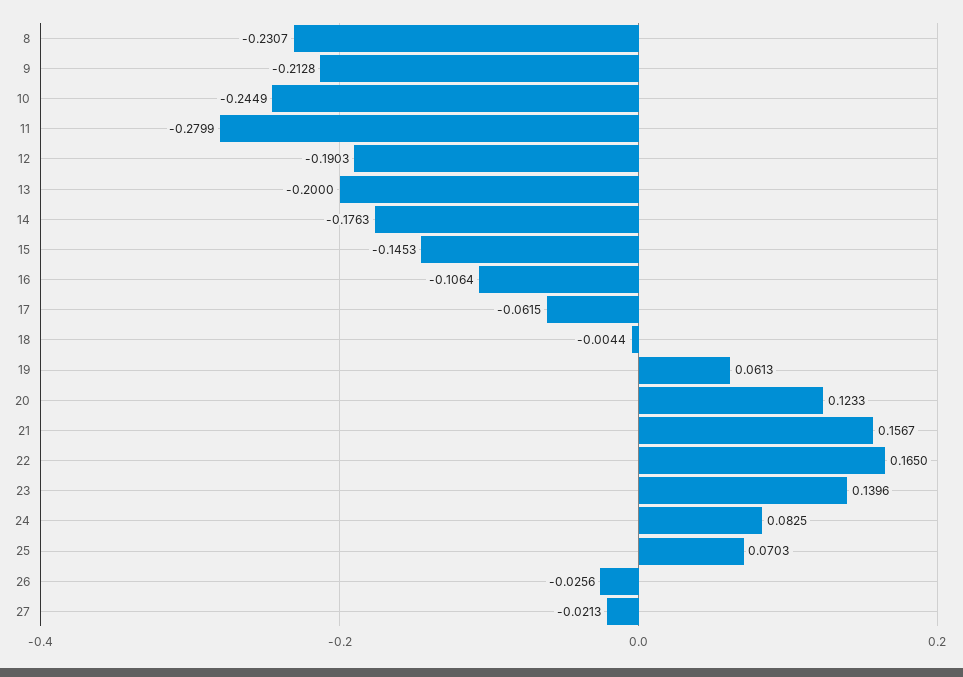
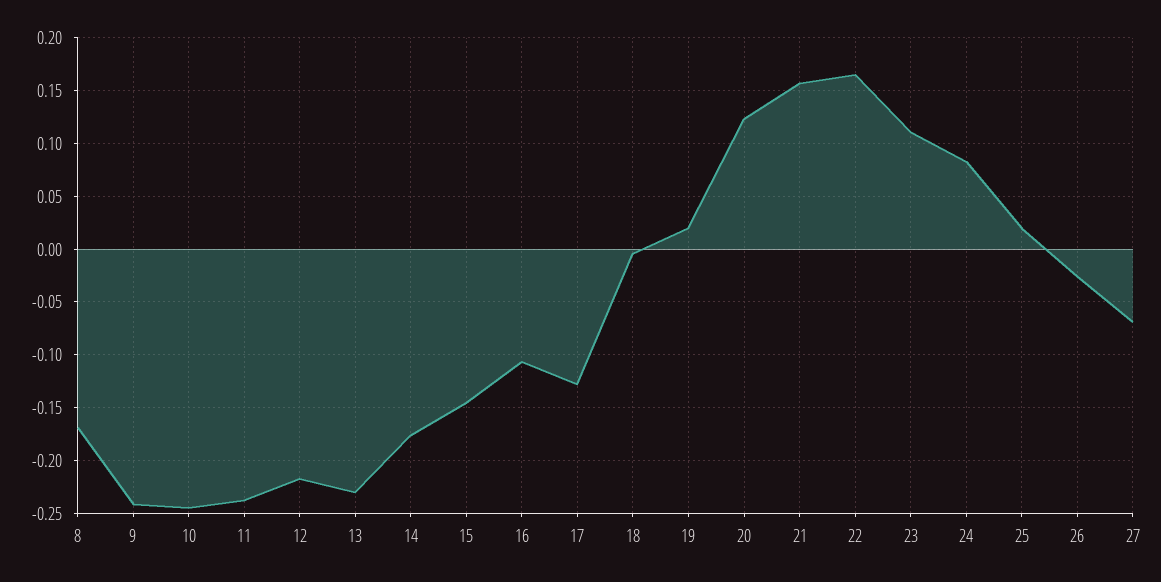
  {
-   "8": -0.2307,
+   "8": -0.17,
-   "9": -0.2128,
+   "9": -0.24,
    "10": -0.2449,
-   "11": -0.2799,
+   "11": -0.24,
-   "12": -0.1903,
+   "12": -0.22,
-   "13": -0.2,
+   "13": -0.23,
    "14": -0.1763,
    "15": -0.1453,
    "16": -0.1064,
-   "17": -0.0615,
+   "17": -0.13,
    "18": -0.0044,
-   "19": 0.0613,
+   "19": 0.02,
    "20": 0.1233,
    "21": 0.1567,
    "22": 0.165,
-   "23": 0.1396,
+   "23": 0.11,
    "24": 0.0825,
-   "25": 0.0703,
+   "25": 0.02,
    "26": -0.0256,
-   "27": -0.0213
+   "27": -0.07
  }

